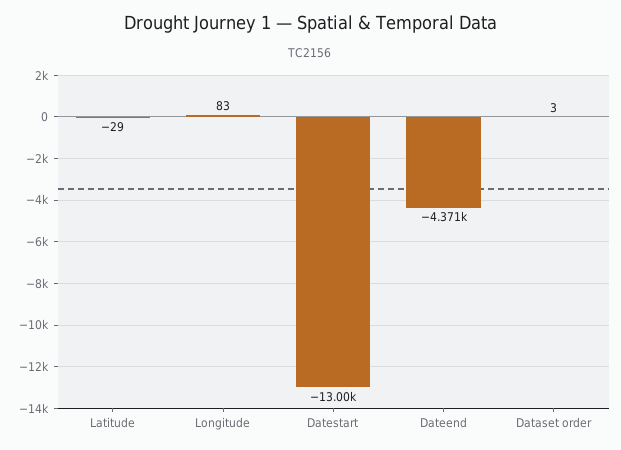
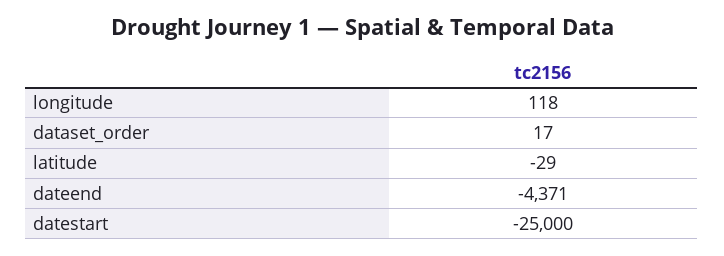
  {
    "Latitude": -29,
-   "Longitude": 83,
+   "Longitude": 118,
-   "Datestart": -13000,
+   "Datestart": -25000,
    "Dateend": -4371,
-   "Dataset order": 3
+   "Dataset order": 17
  }

